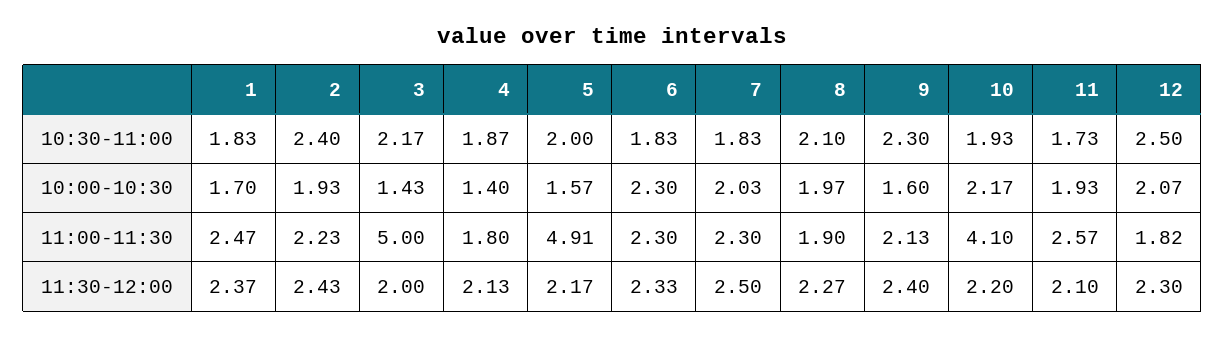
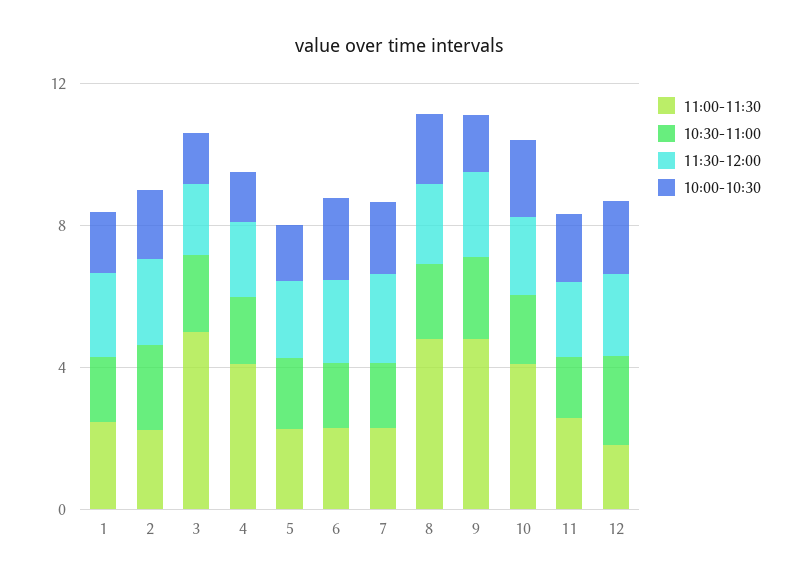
  {
    "10:30-11:00": {
      "1": 1.83,
      "2": 2.4,
      "3": 2.17,
      "4": 1.87,
      "5": 2,
      "6": 1.83,
      "7": 1.83,
      "8": 2.1,
      "9": 2.3,
      "10": 1.93,
      "11": 1.73,
      "12": 2.5
    },
    "10:00-10:30": {
      "1": 1.7,
      "2": 1.93,
      "3": 1.43,
      "4": 1.4,
      "5": 1.57,
      "6": 2.3,
      "7": 2.03,
      "8": 1.97,
      "9": 1.6,
      "10": 2.17,
      "11": 1.93,
      "12": 2.07
    },
    "11:00-11:30": {
      "1": 2.47,
      "2": 2.23,
      "3": 5,
-     "4": 1.8,
+     "4": 4,
-     "5": 4.91,
+     "5": 2,
      "6": 2.3,
      "7": 2.3,
-     "8": 1.9,
+     "8": 5,
-     "9": 2.13,
+     "9": 5,
      "10": 4.1,
      "11": 2.57,
      "12": 1.82
    },
    "11:30-12:00": {
      "1": 2.37,
      "2": 2.43,
      "3": 2,
      "4": 2.13,
      "5": 2.17,
      "6": 2.33,
      "7": 2.5,
      "8": 2.27,
      "9": 2.4,
      "10": 2.2,
      "11": 2.1,
      "12": 2.3
    }
  }

